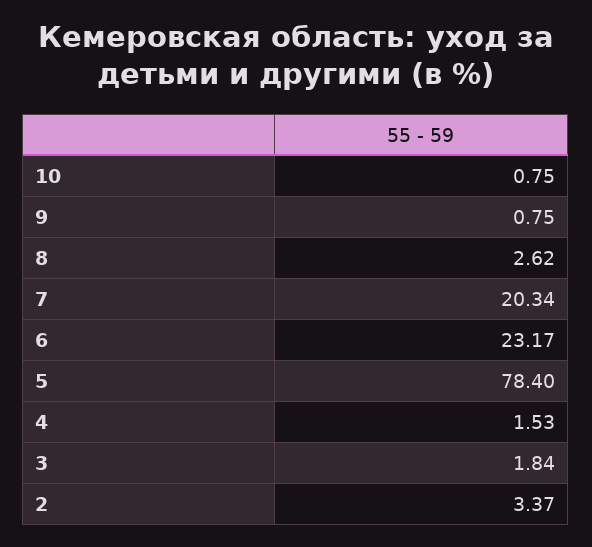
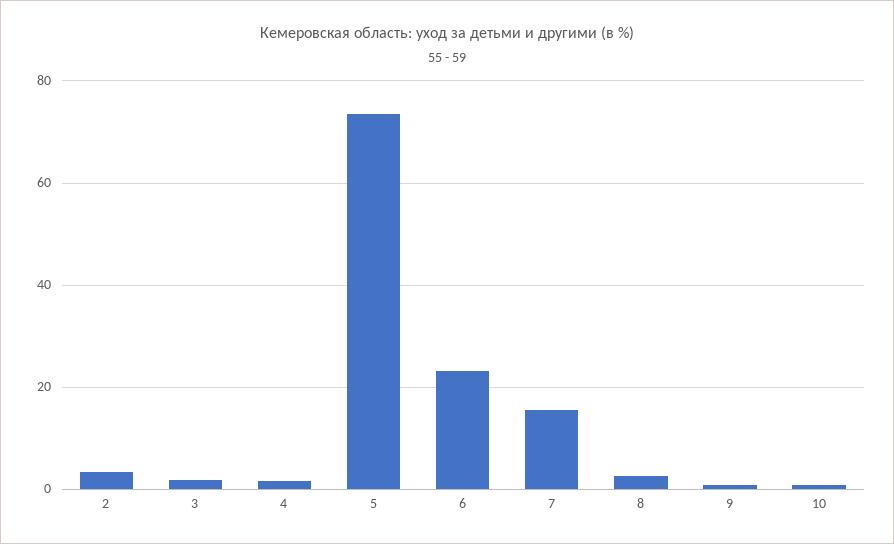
  {
    "10": 0.75,
    "9": 0.75,
    "8": 2.62,
-   "7": 20.34,
+   "7": 16,
    "6": 23.17,
-   "5": 78.4,
+   "5": 74,
    "4": 1.53,
    "3": 1.84,
    "2": 3.37
  }

